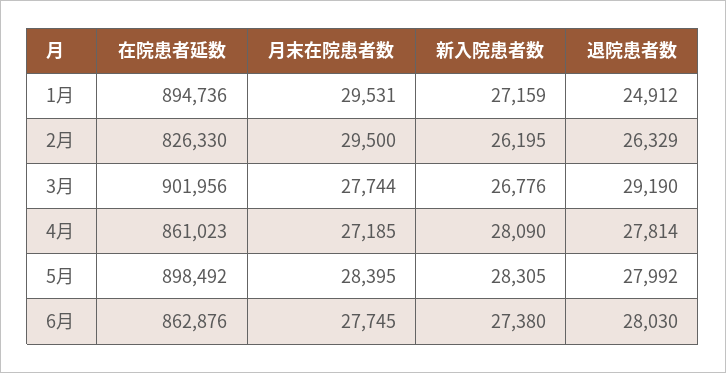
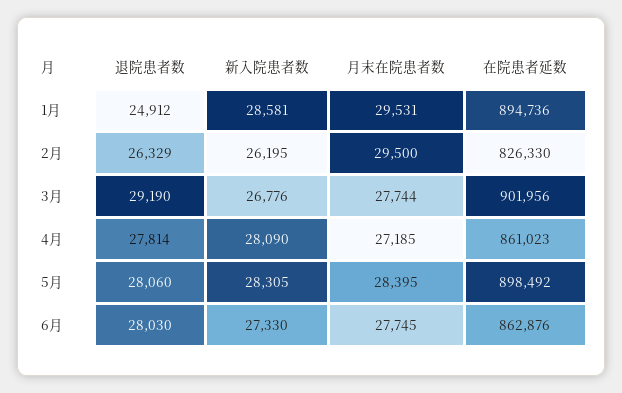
  {
    "在院患者延数": {
      "1月": 894736,
      "2月": 826330,
      "3月": 901956,
      "4月": 861023,
      "5月": 898492,
      "6月": 862876
    },
    "月末在院患者数": {
      "1月": 29531,
      "2月": 29500,
      "3月": 27744,
      "4月": 27185,
      "5月": 28395,
      "6月": 27745
    },
    "新入院患者数": {
-     "1月": 27159,
+     "1月": 28581,
      "2月": 26195,
      "3月": 26776,
      "4月": 28090,
      "5月": 28305,
-     "6月": 27380
+     "6月": 27330
    },
    "退院患者数": {
      "1月": 24912,
      "2月": 26329,
      "3月": 29190,
      "4月": 27814,
-     "5月": 27992,
+     "5月": 28060,
      "6月": 28030
    }
  }

